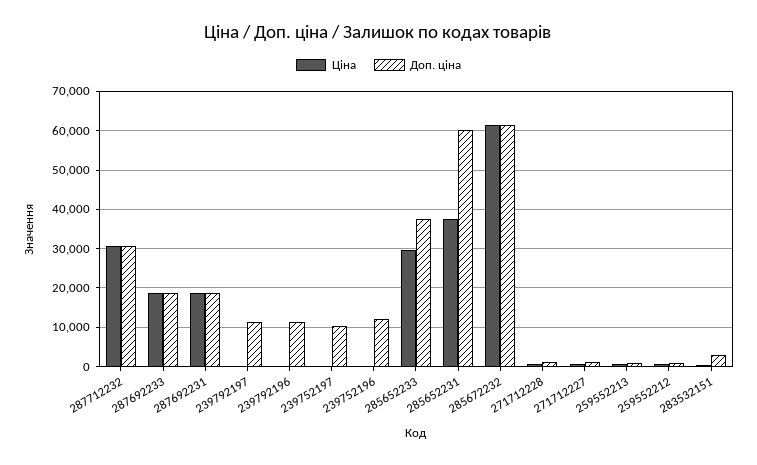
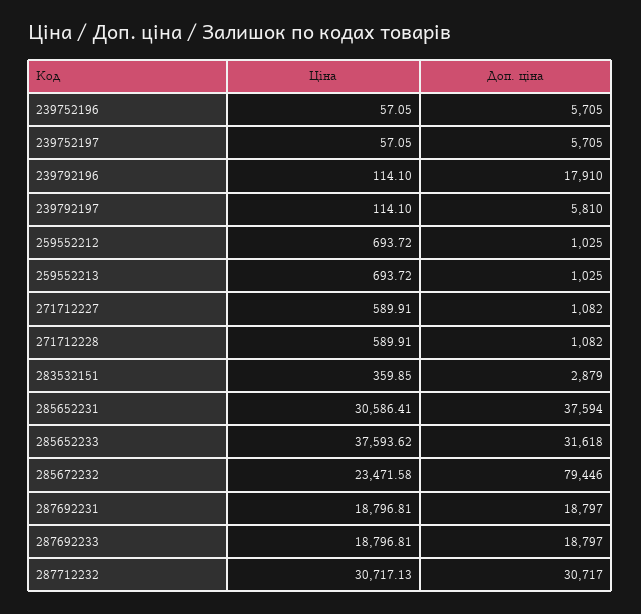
  {
    "Ціна": {
      "287712232": 30717.13,
      "287692233": 18796.81,
      "287692231": 18796.81,
      "239792197": 114.1,
      "239792196": 114.1,
      "239752197": 57.05,
      "239752196": 57.05,
-     "285652233": 30000,
+     "285652233": 37593.62,
-     "285652231": 38000,
+     "285652231": 30586.41,
-     "285672232": 62000,
+     "285672232": 23471.58,
      "271712228": 589.91,
      "271712227": 589.91,
      "259552213": 693.72,
      "259552212": 693.72,
      "283532151": 359.85
    },
    "Доп. ціна": {
      "287712232": 30717,
      "287692233": 18797,
      "287692231": 18797,
-     "239792197": 12000,
+     "239792197": 5810,
-     "239792196": 12000,
+     "239792196": 17910,
-     "239752197": 10000,
+     "239752197": 5705,
-     "239752196": 12000,
+     "239752196": 5705,
-     "285652233": 38000,
+     "285652233": 31618,
-     "285652231": 60000,
+     "285652231": 37594,
-     "285672232": 62000,
+     "285672232": 79446,
      "271712228": 1082,
      "271712227": 1082,
      "259552213": 1025,
      "259552212": 1025,
      "283532151": 2879
    }
  }

